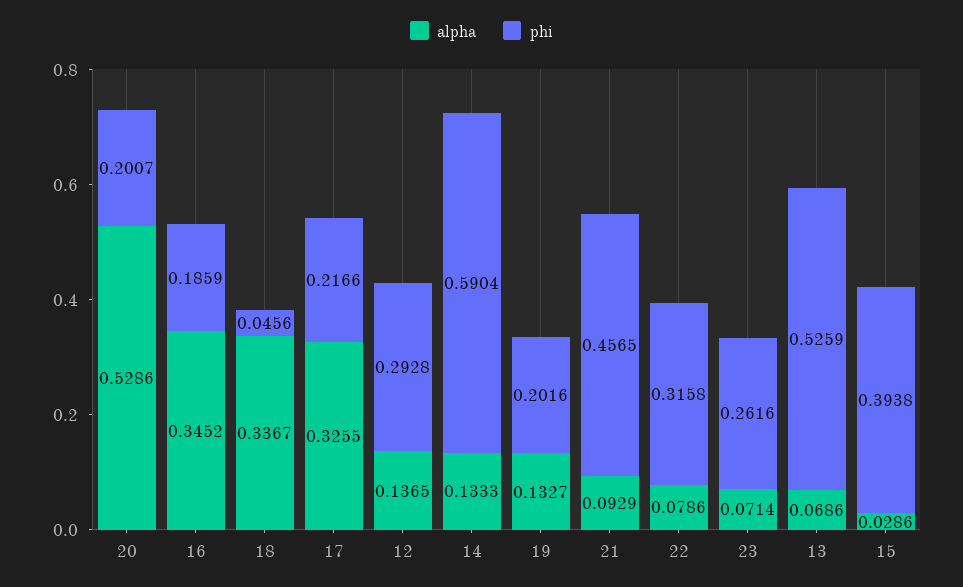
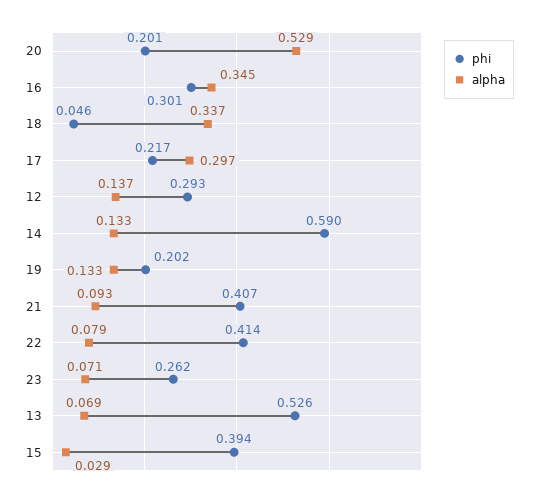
  {
    "alpha": {
      "20": 0.5286,
      "16": 0.3452,
      "18": 0.3367,
-     "17": 0.3255,
+     "17": 0.297,
      "12": 0.1365,
      "14": 0.1333,
      "19": 0.1327,
      "21": 0.0929,
      "22": 0.0786,
      "23": 0.0714,
      "13": 0.0686,
      "15": 0.0286
    },
    "phi": {
      "20": 0.2007,
-     "16": 0.1859,
+     "16": 0.301,
      "18": 0.0456,
      "17": 0.2166,
      "12": 0.2928,
      "14": 0.5904,
      "19": 0.2016,
-     "21": 0.4565,
+     "21": 0.407,
-     "22": 0.3158,
+     "22": 0.414,
      "23": 0.2616,
      "13": 0.5259,
      "15": 0.3938
    }
  }

